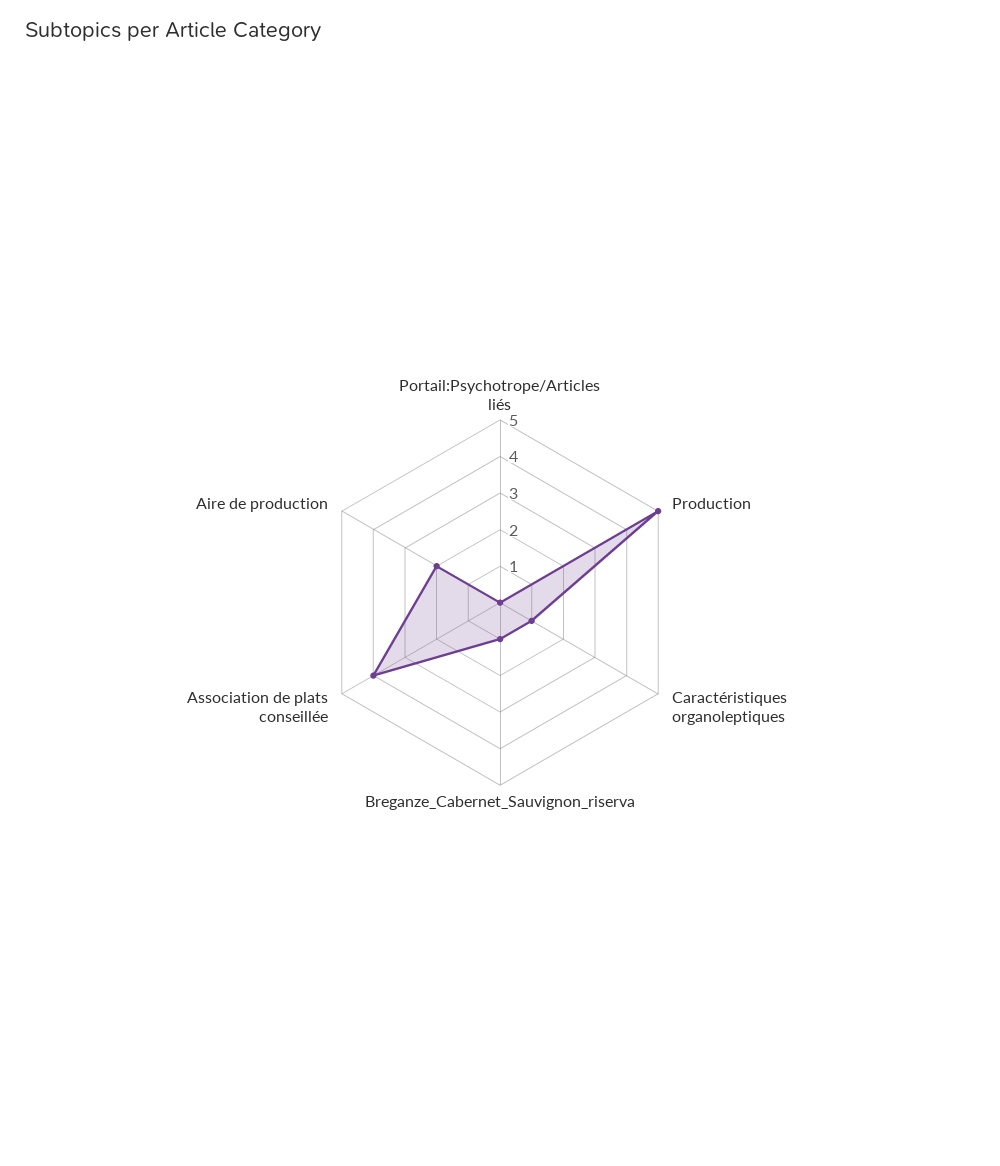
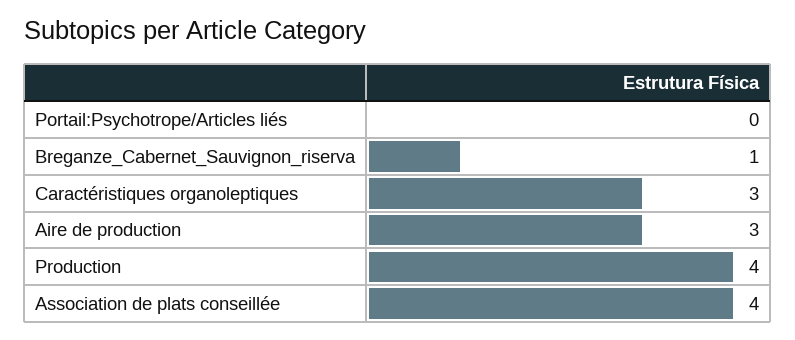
  {
    "Portail:Psychotrope/Articles liés": 0,
-   "Production": 5,
+   "Production": 4,
-   "Caractéristiques organoleptiques": 1,
+   "Caractéristiques organoleptiques": 3,
    "Breganze_Cabernet_Sauvignon_riserva": 1,
    "Association de plats conseillée": 4,
-   "Aire de production": 2
+   "Aire de production": 3
  }

